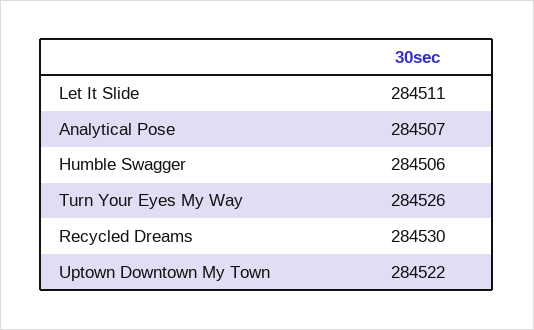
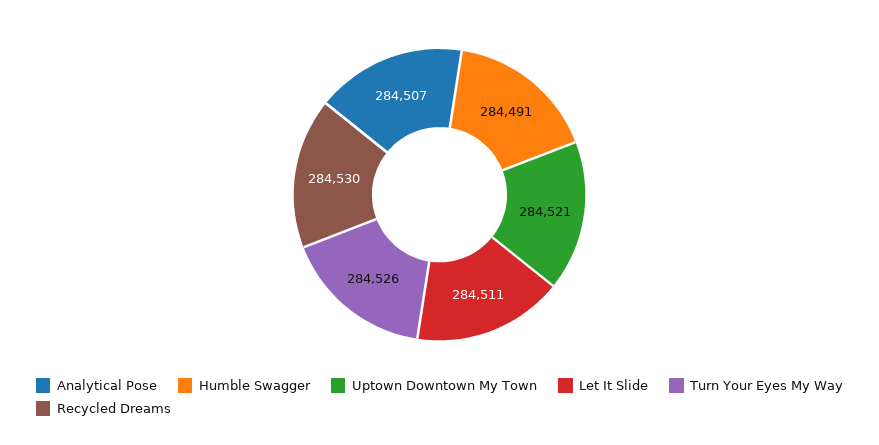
  {
    "Let It Slide": 284511,
    "Analytical Pose": 284507,
-   "Humble Swagger": 284506,
+   "Humble Swagger": 284491,
    "Turn Your Eyes My Way": 284526,
    "Recycled Dreams": 284530,
-   "Uptown Downtown My Town": 284522
+   "Uptown Downtown My Town": 284521
  }

